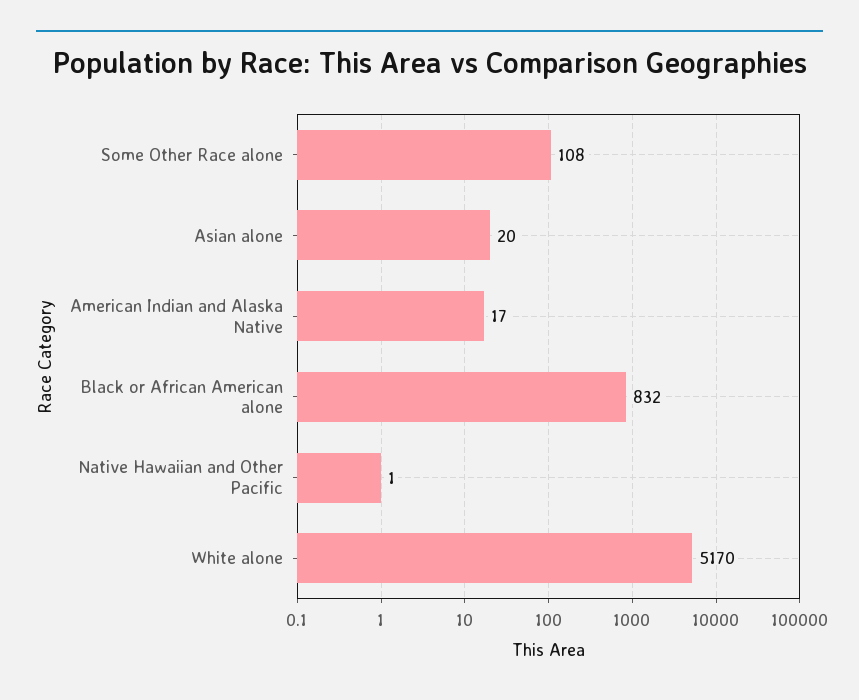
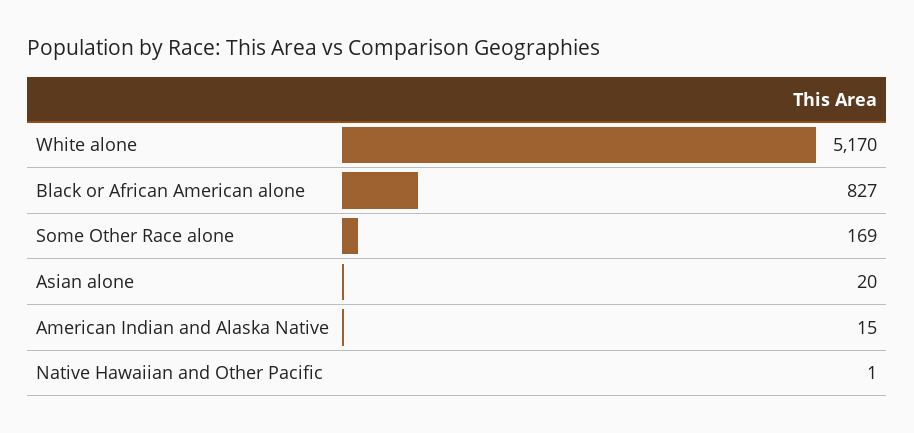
  {
-   "Some Other Race alone": 108,
+   "Some Other Race alone": 169,
    "Asian alone": 20,
-   "American Indian and Alaska Native": 17,
+   "American Indian and Alaska Native": 15,
-   "Black or African American alone": 832,
+   "Black or African American alone": 827,
    "Native Hawaiian and Other Pacific": 1,
    "White alone": 5170
  }

